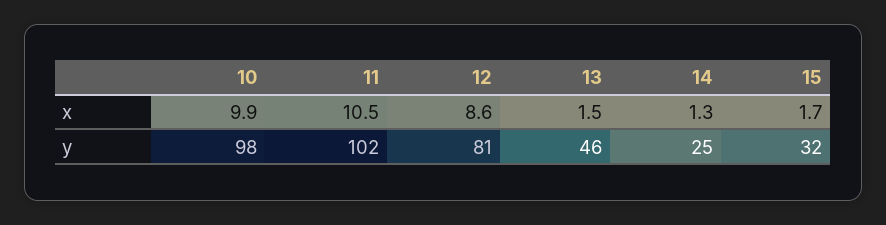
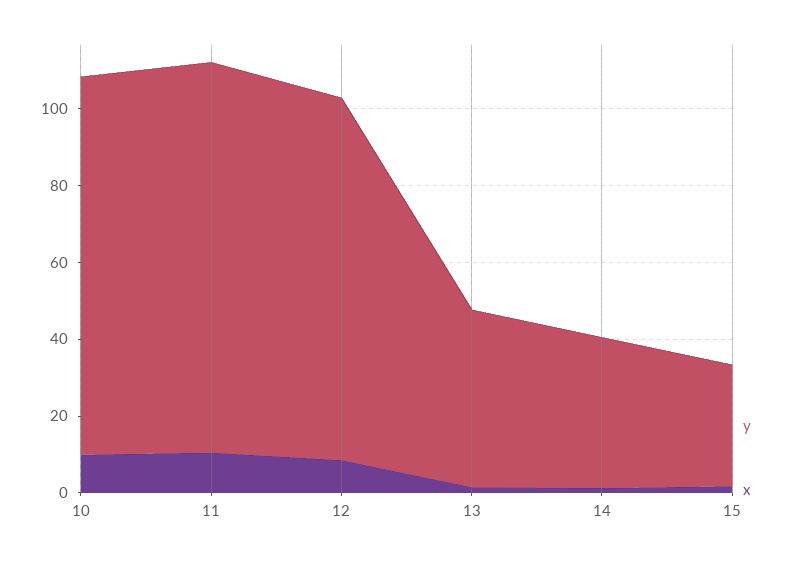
  {
    "x": {
      "10": 9.9,
      "11": 10.5,
      "12": 8.6,
      "13": 1.5,
      "14": 1.3,
      "15": 1.7
    },
    "y": {
      "10": 98,
      "11": 102,
-     "12": 81,
+     "12": 95,
      "13": 46,
-     "14": 25,
+     "14": 40,
      "15": 32
    }
  }

